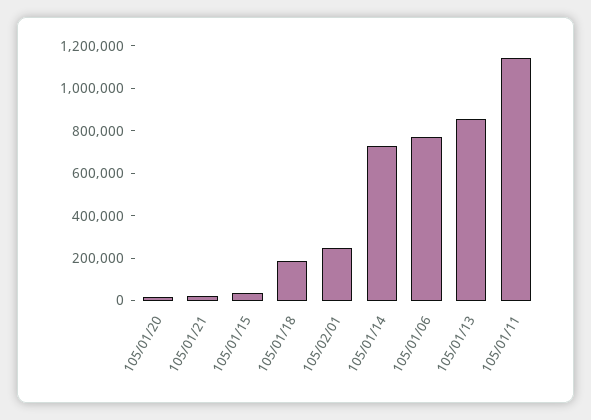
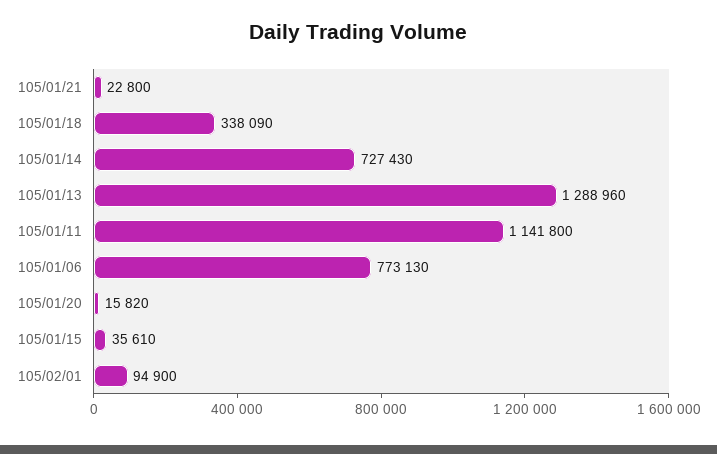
  {
    "105/01/20": 15820,
    "105/01/21": 22800,
    "105/01/15": 35610,
-   "105/01/18": 200000,
+   "105/01/18": 338090,
-   "105/02/01": 250000,
+   "105/02/01": 94900,
    "105/01/14": 727430,
    "105/01/06": 773130,
-   "105/01/13": 850000,
+   "105/01/13": 1288960,
    "105/01/11": 1141800
  }

